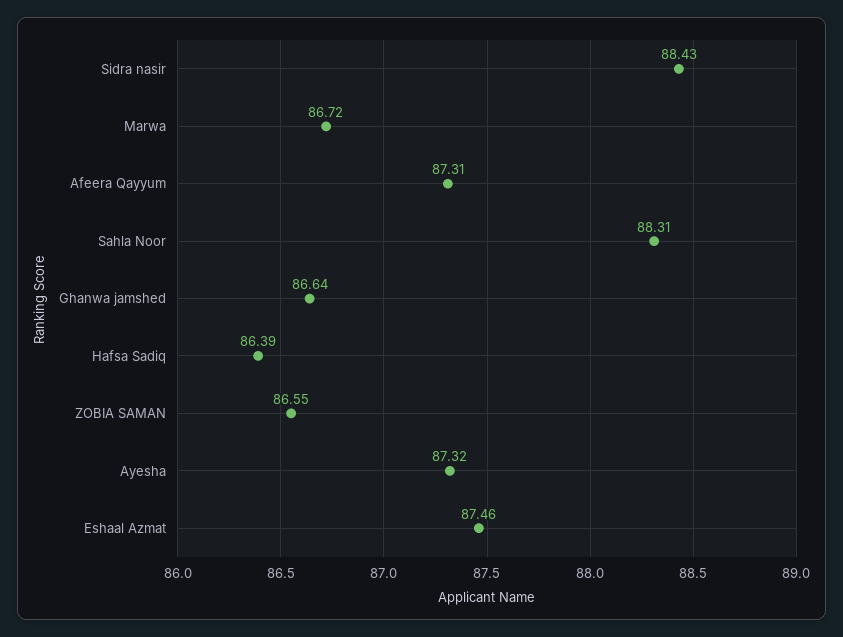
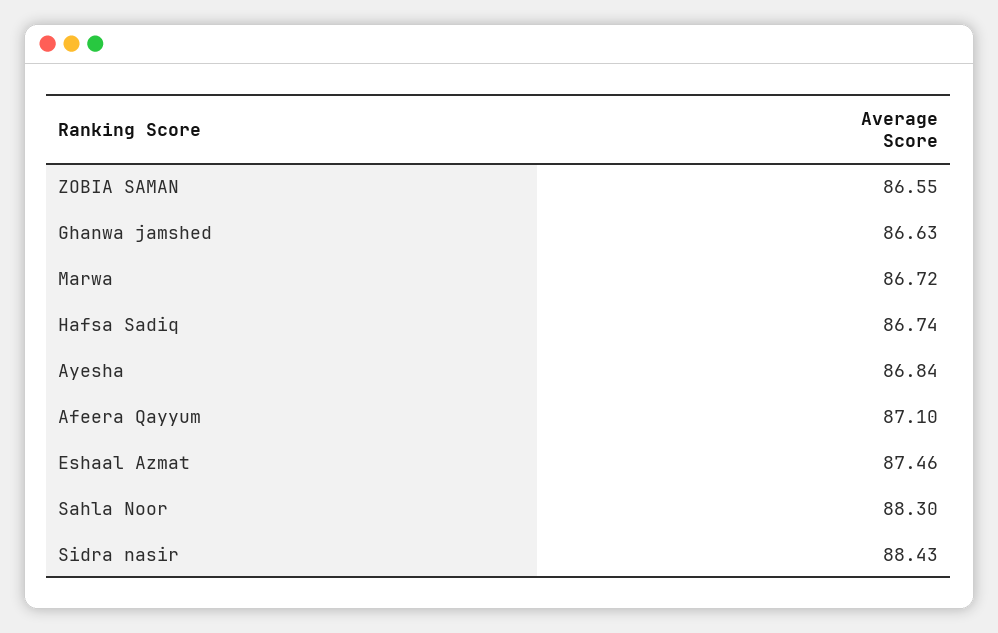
  {
    "Sidra nasir": 88.43,
    "Marwa": 86.72,
-   "Afeera Qayyum": 87.31,
+   "Afeera Qayyum": 87.1,
-   "Sahla Noor": 88.31,
+   "Sahla Noor": 88.3,
-   "Ghanwa jamshed": 86.64,
+   "Ghanwa jamshed": 86.63,
-   "Hafsa Sadiq": 86.39,
+   "Hafsa Sadiq": 86.74,
    "ZOBIA SAMAN": 86.55,
-   "Ayesha": 87.32,
+   "Ayesha": 86.84,
    "Eshaal Azmat": 87.46
  }

